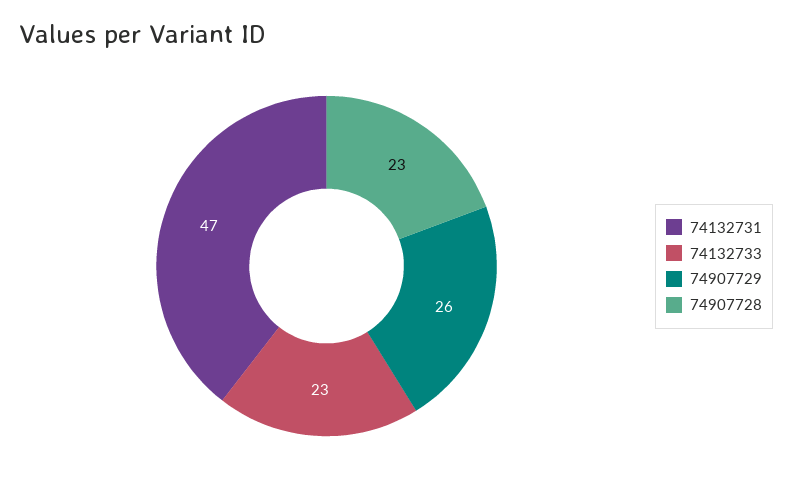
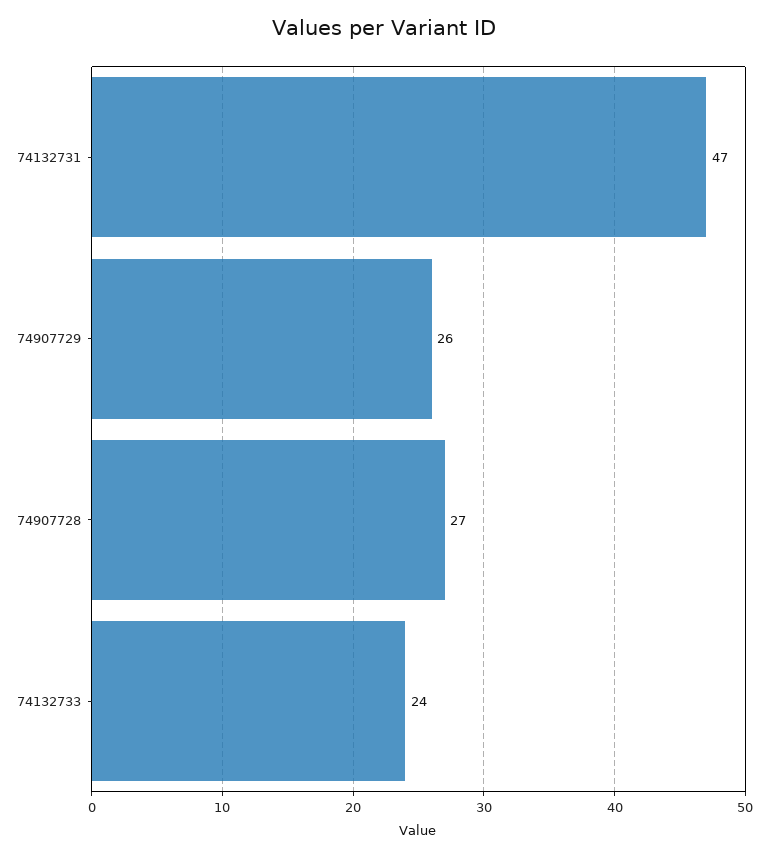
  {
    "74132731": 47,
-   "74132733": 23,
+   "74132733": 24,
    "74907729": 26,
-   "74907728": 23
+   "74907728": 27
  }

